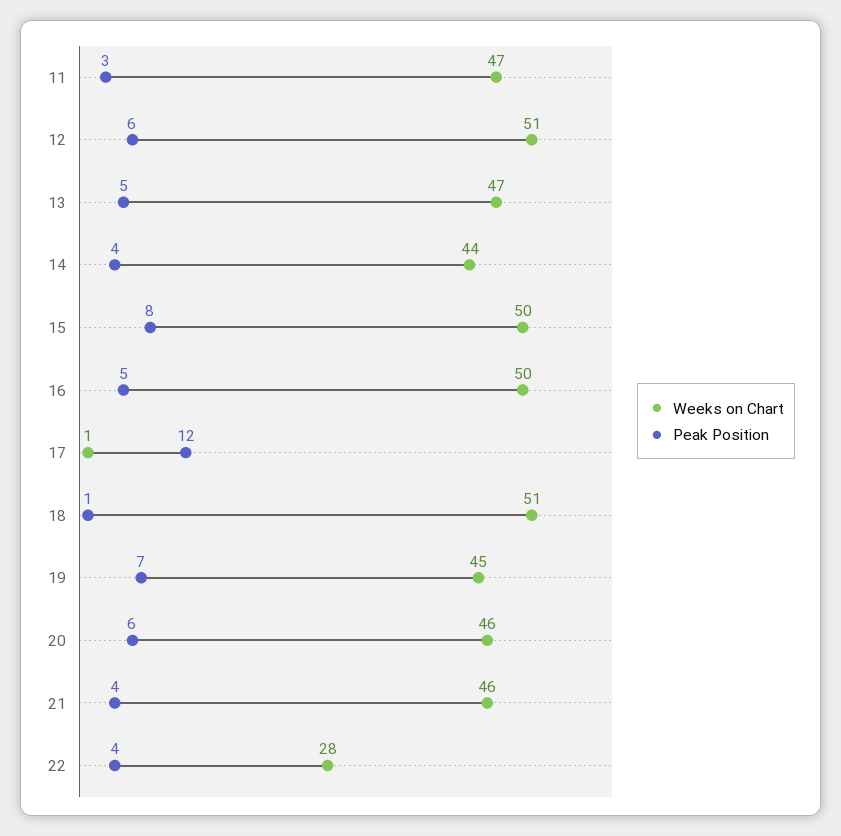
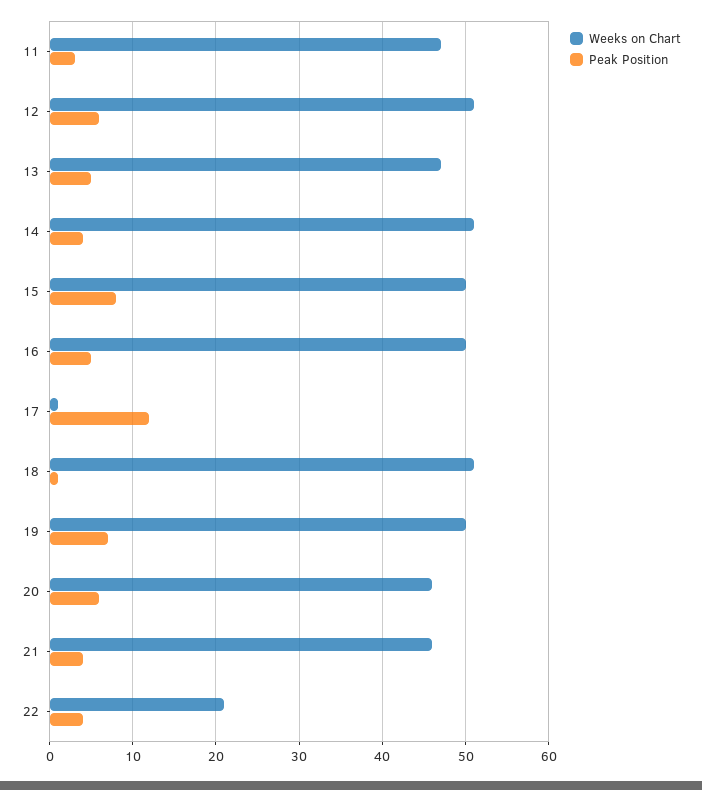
  {
    "Weeks on Chart": {
      "11": 47,
      "12": 51,
      "13": 47,
-     "14": 44,
+     "14": 51,
      "15": 50,
      "16": 50,
      "17": 1,
      "18": 51,
-     "19": 45,
+     "19": 50,
      "20": 46,
      "21": 46,
-     "22": 28
+     "22": 21
    },
    "Peak Position": {
      "11": 3,
      "12": 6,
      "13": 5,
      "14": 4,
      "15": 8,
      "16": 5,
      "17": 12,
      "18": 1,
      "19": 7,
      "20": 6,
      "21": 4,
      "22": 4
    }
  }

